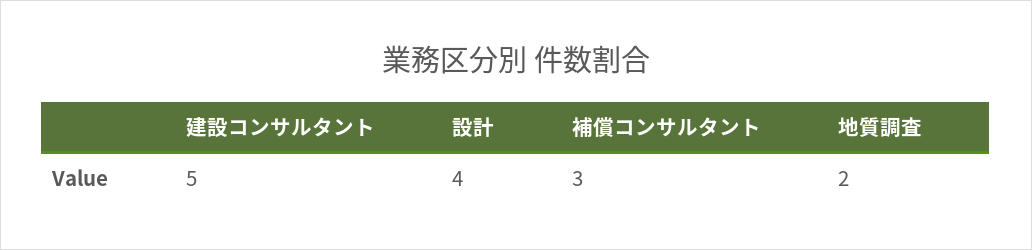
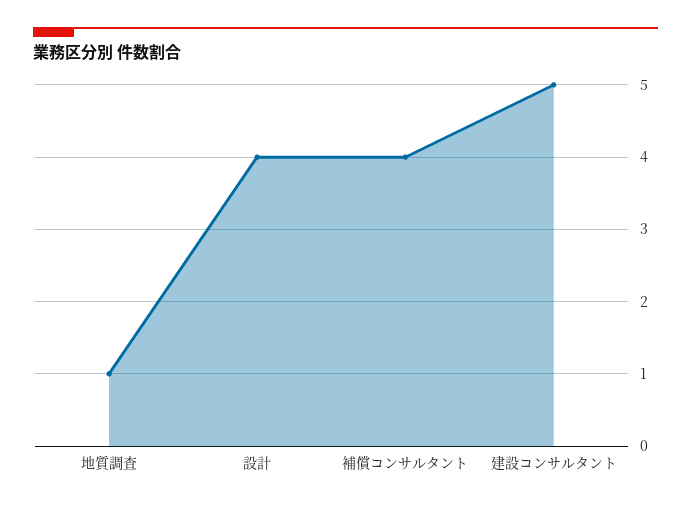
  {
    "建設コンサルタント": 5,
    "設計": 4,
-   "補償コンサルタント": 3,
+   "補償コンサルタント": 4,
-   "地質調査": 2
+   "地質調査": 1
  }

